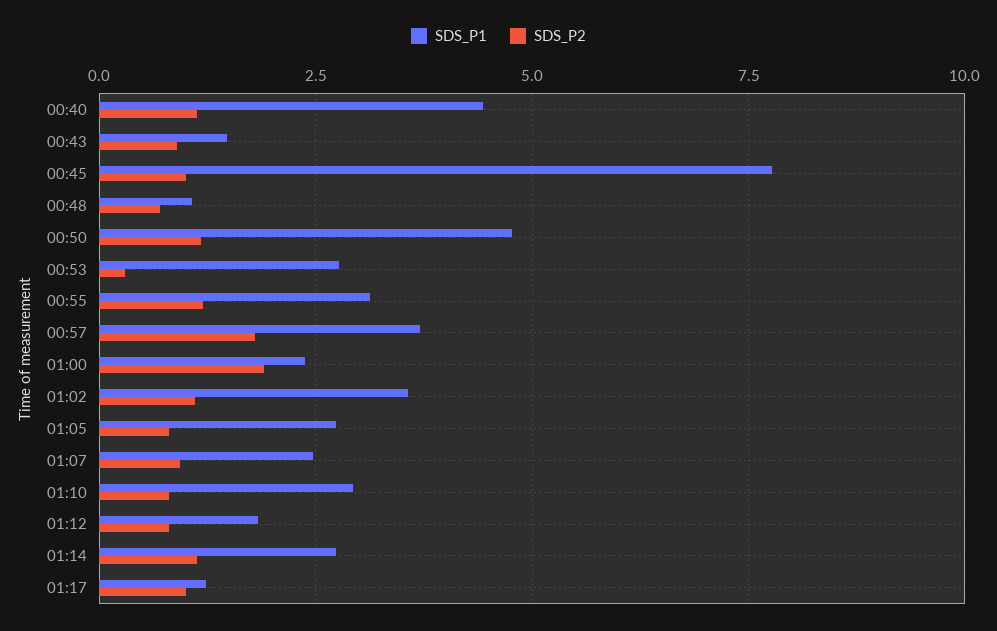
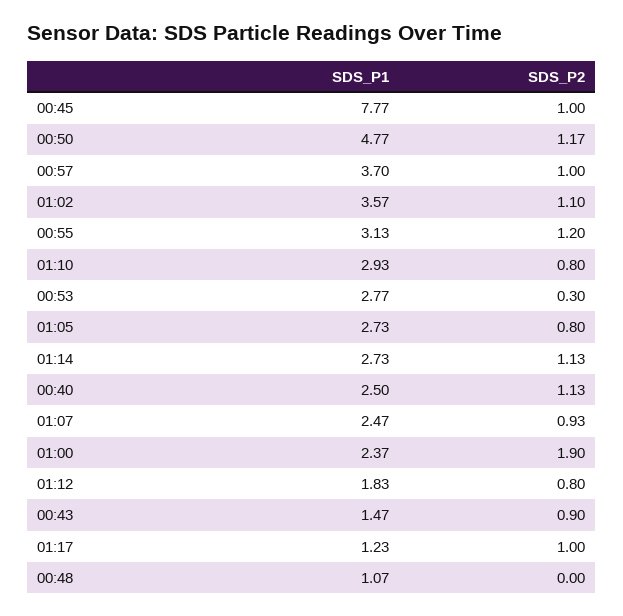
  {
    "SDS_P1": {
-     "00:40": 4.5,
+     "00:40": 2.5,
      "00:43": 1.47,
      "00:45": 7.77,
      "00:48": 1.07,
      "00:50": 4.77,
      "00:53": 2.77,
      "00:55": 3.13,
      "00:57": 3.7,
      "01:00": 2.37,
      "01:02": 3.57,
      "01:05": 2.73,
      "01:07": 2.47,
      "01:10": 2.93,
      "01:12": 1.83,
      "01:14": 2.73,
      "01:17": 1.23
    },
    "SDS_P2": {
      "00:40": 1.13,
      "00:43": 0.9,
      "00:45": 1,
-     "00:48": 0.75,
+     "00:48": 0,
      "00:50": 1.17,
      "00:53": 0.3,
      "00:55": 1.2,
-     "00:57": 1.75,
+     "00:57": 1,
      "01:00": 1.9,
      "01:02": 1.1,
      "01:05": 0.8,
      "01:07": 0.93,
      "01:10": 0.8,
      "01:12": 0.8,
      "01:14": 1.13,
      "01:17": 1
    }
  }

